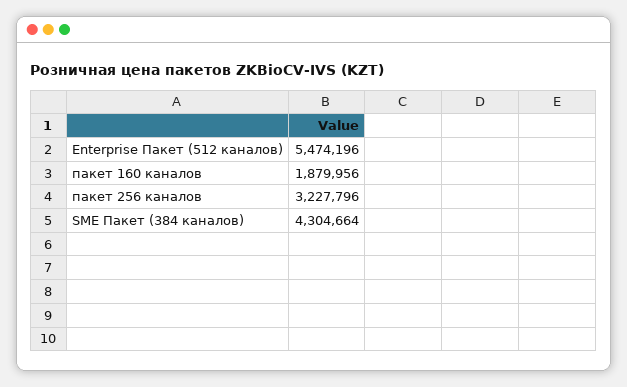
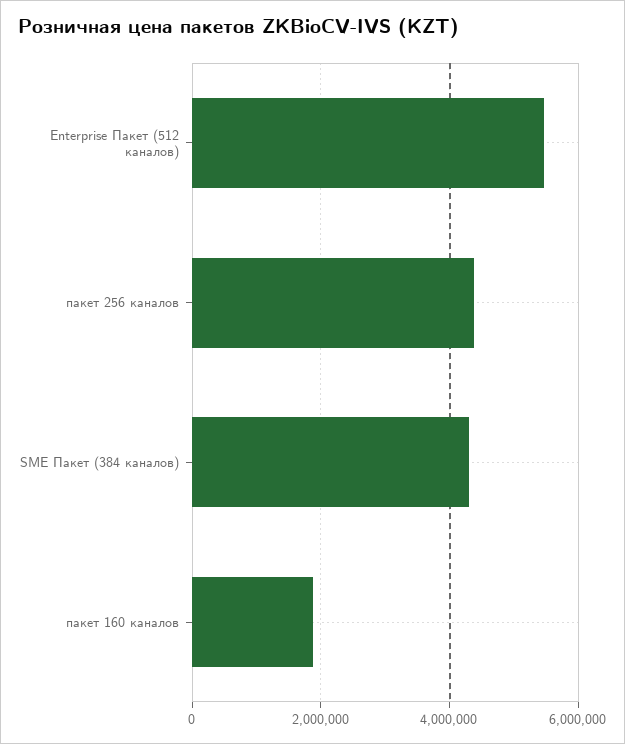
  {
    "Enterprise Пакет (512 каналов)": 5474196,
    "пакет 160 каналов": 1879956,
-   "пакет 256 каналов": 3227796,
+   "пакет 256 каналов": 4400000,
    "SME Пакет (384 каналов)": 4304664
  }

